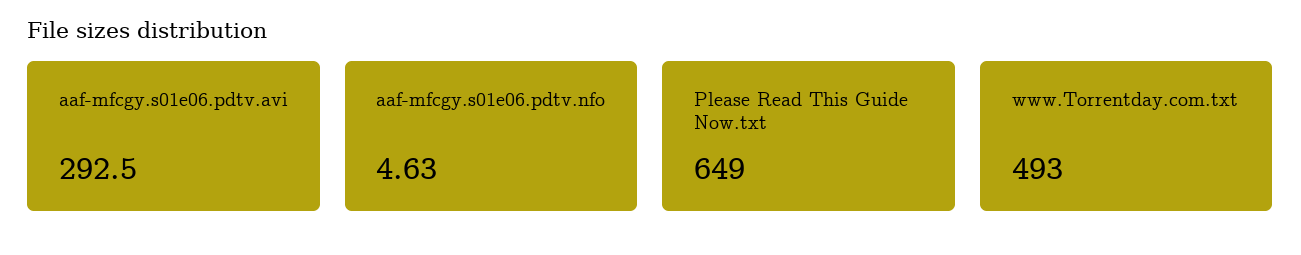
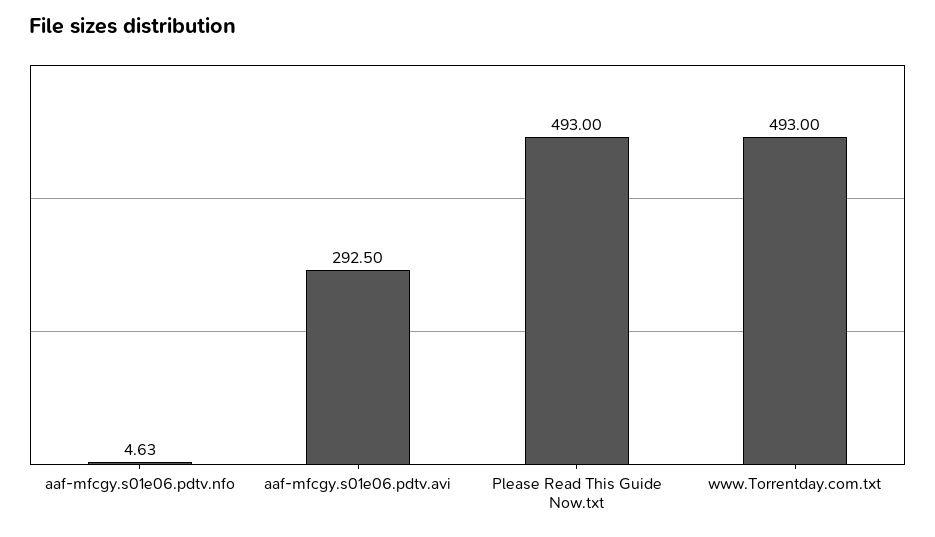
  {
    "aaf-mfcgy.s01e06.pdtv.avi": 292.5,
    "aaf-mfcgy.s01e06.pdtv.nfo": 4.63,
-   "Please Read This Guide Now.txt": 649,
+   "Please Read This Guide Now.txt": 493,
    "www.Torrentday.com.txt": 493
  }

